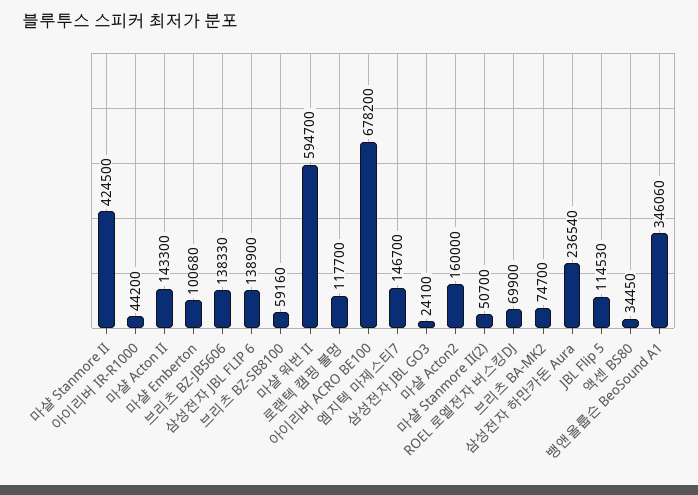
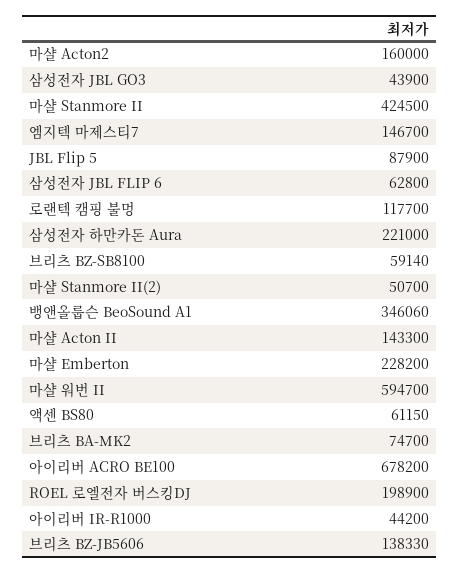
  {
    "마샬 Stanmore II": 424500,
    "아이리버 IR-R1000": 44200,
    "마샬 Acton II": 143300,
-   "마샬 Emberton": 100680,
+   "마샬 Emberton": 228200,
    "브리츠 BZ-JB5606": 138330,
-   "삼성전자 JBL FLIP 6": 138900,
+   "삼성전자 JBL FLIP 6": 62800,
-   "브리츠 BZ-SB8100": 59160,
+   "브리츠 BZ-SB8100": 59140,
    "마샬 워번 II": 594700,
    "로랜텍 캠핑 불멍": 117700,
    "아이리버 ACRO BE100": 678200,
    "엠지텍 마제스티7": 146700,
-   "삼성전자 JBL GO3": 24100,
+   "삼성전자 JBL GO3": 43900,
    "마샬 Acton2": 160000,
    "마샬 Stanmore II(2)": 50700,
-   "ROEL 로엘전자 버스킹DJ": 69900,
+   "ROEL 로엘전자 버스킹DJ": 198900,
    "브리츠 BA-MK2": 74700,
-   "삼성전자 하만카돈 Aura": 236540,
+   "삼성전자 하만카돈 Aura": 221000,
-   "JBL Flip 5": 114530,
+   "JBL Flip 5": 87900,
-   "액센 BS80": 34450,
+   "액센 BS80": 61150,
    "뱅앤올룹슨 BeoSound A1": 346060
  }

